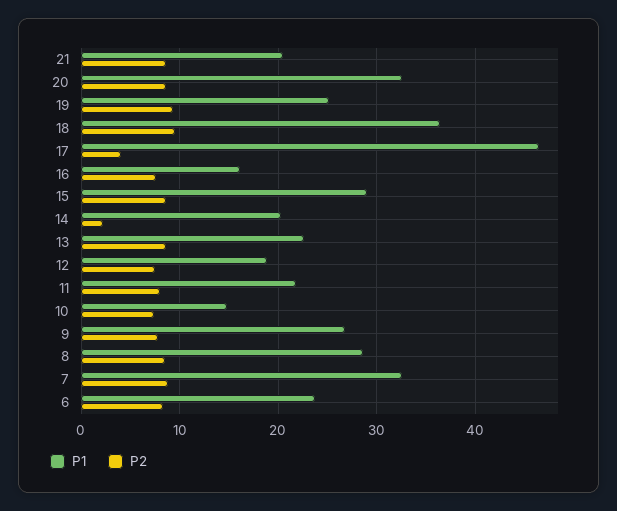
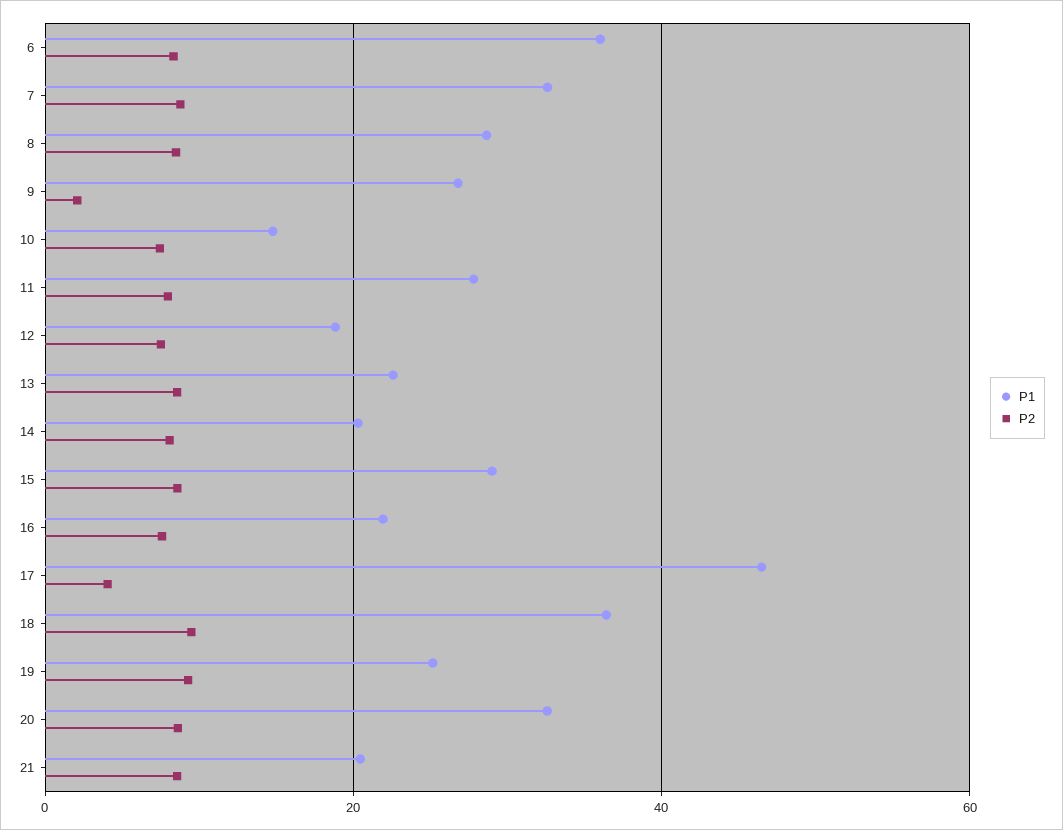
  {
    "P1": {
      "21": 20,
      "20": 33,
      "19": 25,
      "18": 36,
      "17": 47,
-     "16": 16,
+     "16": 22,
      "15": 29,
      "14": 20,
      "13": 23,
      "12": 19,
-     "11": 22,
+     "11": 28,
      "10": 15,
      "9": 27,
      "8": 29,
      "7": 33,
-     "6": 24
+     "6": 36
    },
    "P2": {
      "21": 9,
      "20": 9,
      "19": 9,
      "18": 9,
      "17": 4,
      "16": 8,
      "15": 9,
-     "14": 2,
+     "14": 8,
      "13": 9,
      "12": 8,
      "11": 8,
      "10": 7,
-     "9": 8,
+     "9": 2,
      "8": 8,
      "7": 9,
      "6": 8
    }
  }

